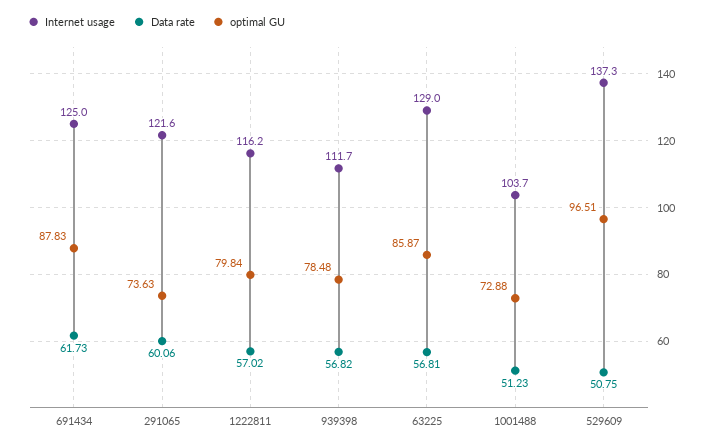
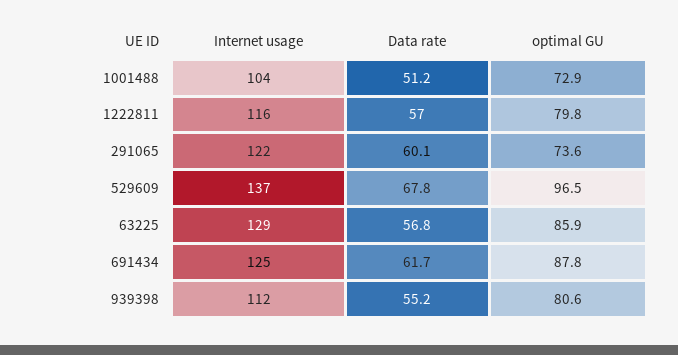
  {
    "Internet usage": {
      "691434": 125,
      "291065": 121.6,
      "1222811": 116.2,
      "939398": 111.7,
      "63225": 129,
      "1001488": 103.7,
      "529609": 137.3
    },
    "Data rate": {
      "691434": 61.73,
      "291065": 60.06,
      "1222811": 57.02,
-     "939398": 56.82,
+     "939398": 55.2,
      "63225": 56.81,
      "1001488": 51.23,
-     "529609": 50.75
+     "529609": 67.8
    },
    "optimal GU": {
      "691434": 87.83,
      "291065": 73.63,
      "1222811": 79.84,
-     "939398": 78.48,
+     "939398": 80.6,
      "63225": 85.87,
      "1001488": 72.88,
      "529609": 96.51
    }
  }

